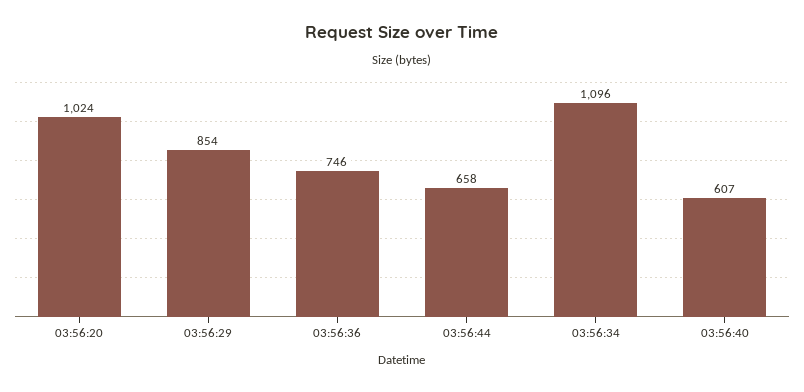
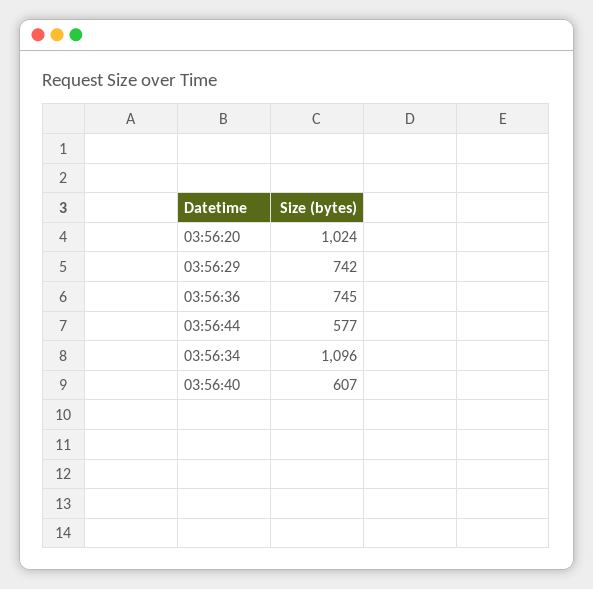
  {
    "03:56:20": 1024,
-   "03:56:29": 854,
+   "03:56:29": 742,
-   "03:56:36": 746,
+   "03:56:36": 745,
-   "03:56:44": 658,
+   "03:56:44": 577,
    "03:56:34": 1096,
    "03:56:40": 607
  }

